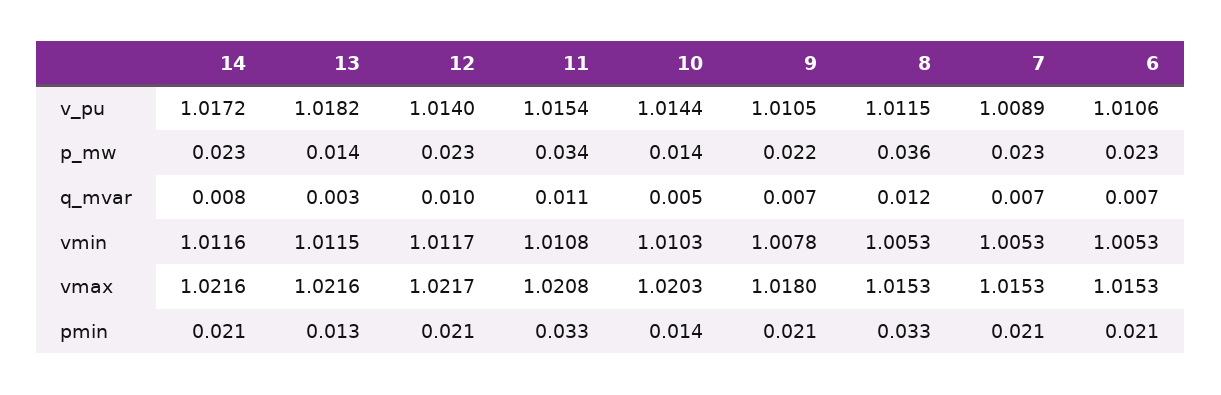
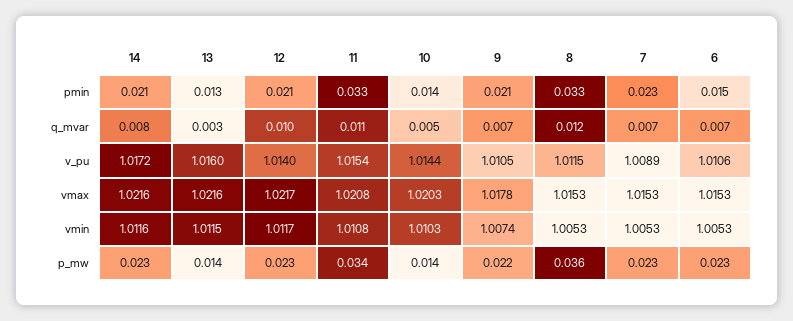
  {
    "14": {
      "v_pu": 1.0172,
      "p_mw": 0.023,
      "q_mvar": 0.008,
      "vmin": 1.0116,
      "vmax": 1.0216,
      "pmin": 0.021
    },
    "13": {
-     "v_pu": 1.0182,
+     "v_pu": 1.016,
      "p_mw": 0.014,
      "q_mvar": 0.003,
      "vmin": 1.0115,
      "vmax": 1.0216,
      "pmin": 0.013
    },
    "12": {
      "v_pu": 1.014,
      "p_mw": 0.023,
      "q_mvar": 0.01,
      "vmin": 1.0117,
      "vmax": 1.0217,
      "pmin": 0.021
    },
    "11": {
      "v_pu": 1.0154,
      "p_mw": 0.034,
      "q_mvar": 0.011,
      "vmin": 1.0108,
      "vmax": 1.0208,
      "pmin": 0.033
    },
    "10": {
      "v_pu": 1.0144,
      "p_mw": 0.014,
      "q_mvar": 0.005,
      "vmin": 1.0103,
      "vmax": 1.0203,
      "pmin": 0.014
    },
    "9": {
      "v_pu": 1.0105,
      "p_mw": 0.022,
      "q_mvar": 0.007,
-     "vmin": 1.0078,
+     "vmin": 1.0074,
-     "vmax": 1.018,
+     "vmax": 1.0178,
      "pmin": 0.021
    },
    "8": {
      "v_pu": 1.0115,
      "p_mw": 0.036,
      "q_mvar": 0.012,
      "vmin": 1.0053,
      "vmax": 1.0153,
      "pmin": 0.033
    },
    "7": {
      "v_pu": 1.0089,
      "p_mw": 0.023,
      "q_mvar": 0.007,
      "vmin": 1.0053,
      "vmax": 1.0153,
-     "pmin": 0.021
+     "pmin": 0.023
    },
    "6": {
      "v_pu": 1.0106,
      "p_mw": 0.023,
      "q_mvar": 0.007,
      "vmin": 1.0053,
      "vmax": 1.0153,
-     "pmin": 0.021
+     "pmin": 0.015
    }
  }

